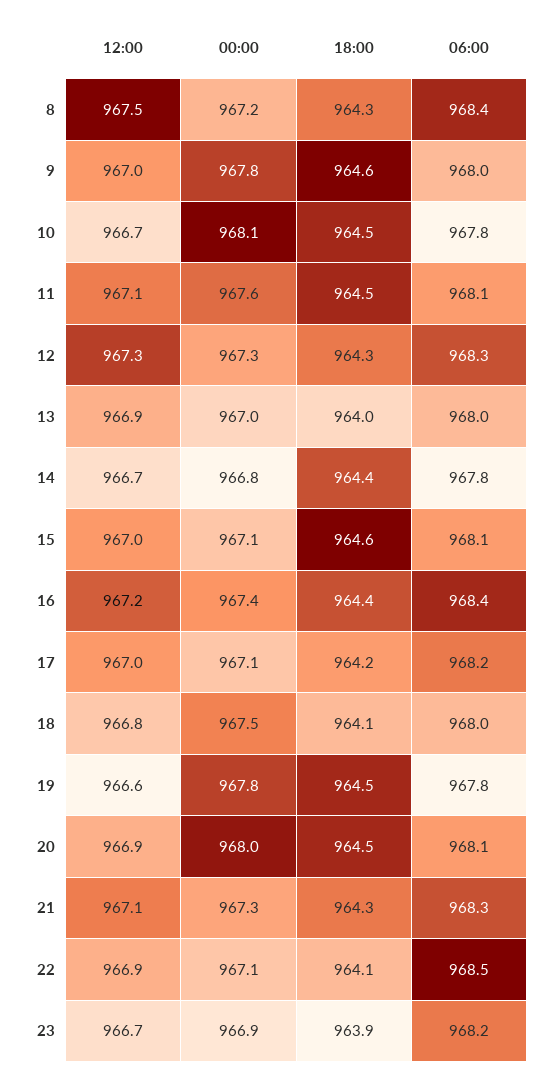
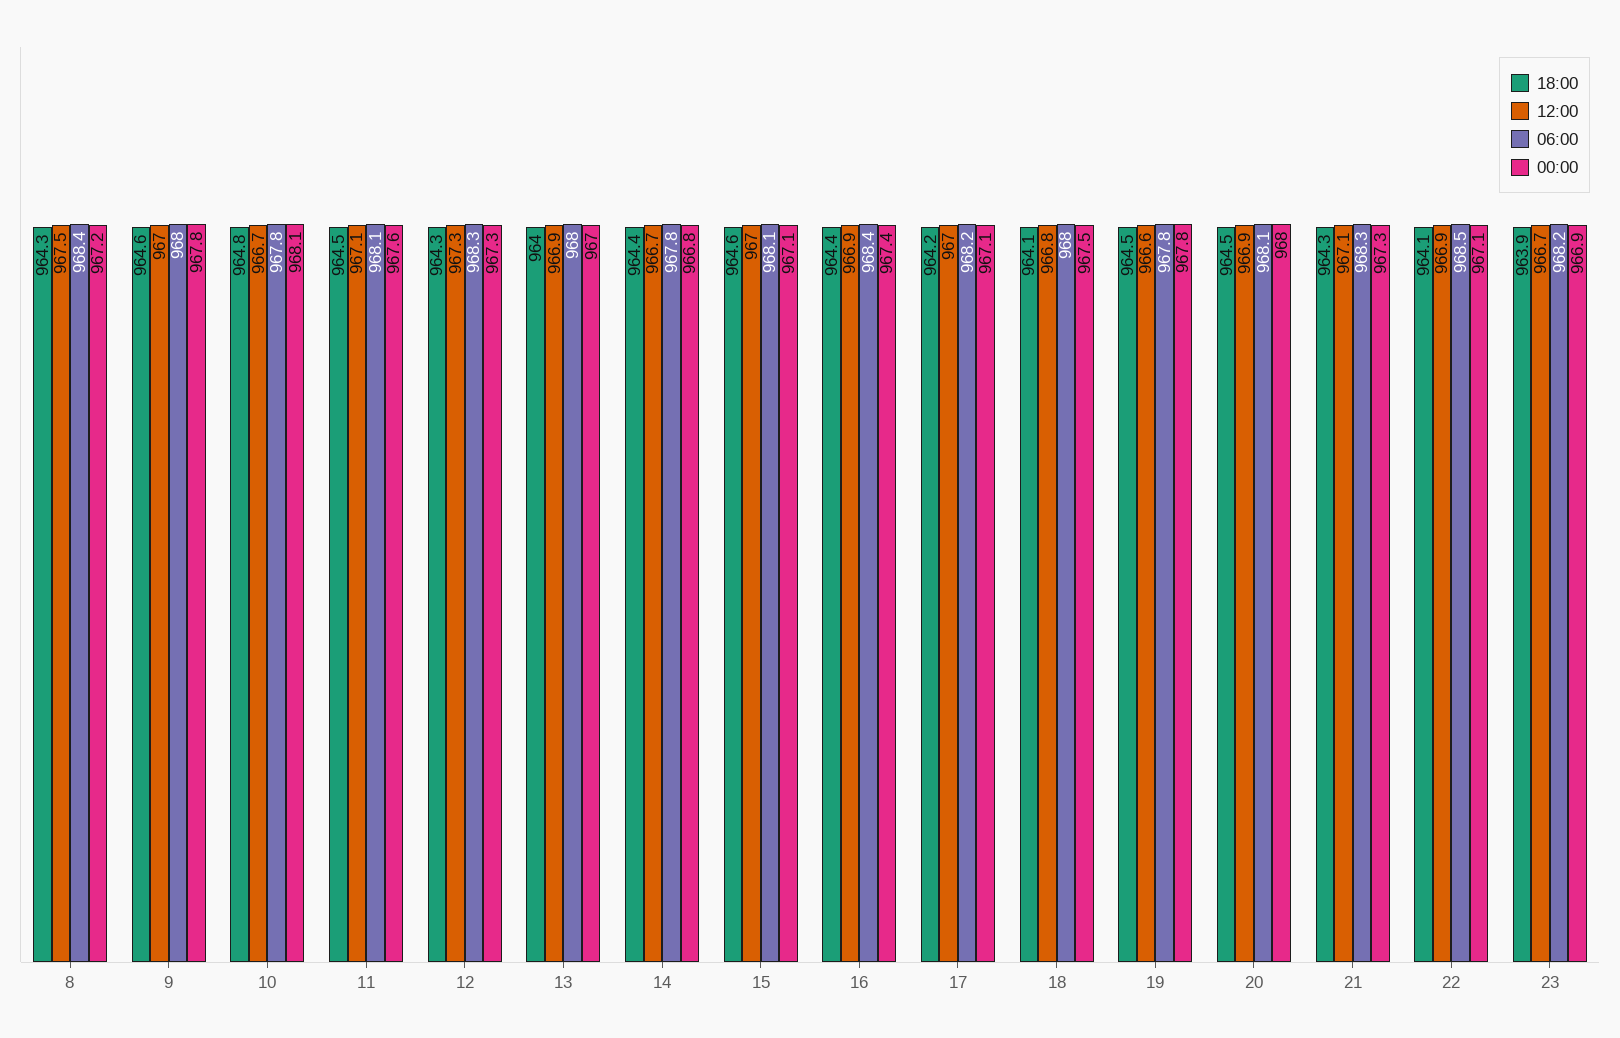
  {
    "12:00": {
      "8": 967.5,
      "9": 967,
      "10": 966.7,
      "11": 967.1,
      "12": 967.3,
      "13": 966.9,
      "14": 966.7,
      "15": 967,
-     "16": 967.2,
+     "16": 966.9,
      "17": 967,
      "18": 966.8,
      "19": 966.6,
      "20": 966.9,
      "21": 967.1,
      "22": 966.9,
      "23": 966.7
    },
    "00:00": {
      "8": 967.2,
      "9": 967.8,
      "10": 968.1,
      "11": 967.6,
      "12": 967.3,
      "13": 967,
      "14": 966.8,
      "15": 967.1,
      "16": 967.4,
      "17": 967.1,
      "18": 967.5,
      "19": 967.8,
      "20": 968,
      "21": 967.3,
      "22": 967.1,
      "23": 966.9
    },
    "18:00": {
      "8": 964.3,
      "9": 964.6,
-     "10": 964.5,
+     "10": 964.8,
      "11": 964.5,
      "12": 964.3,
      "13": 964,
      "14": 964.4,
      "15": 964.6,
      "16": 964.4,
      "17": 964.2,
      "18": 964.1,
      "19": 964.5,
      "20": 964.5,
      "21": 964.3,
      "22": 964.1,
      "23": 963.9
    },
    "06:00": {
      "8": 968.4,
      "9": 968,
      "10": 967.8,
      "11": 968.1,
      "12": 968.3,
      "13": 968,
      "14": 967.8,
      "15": 968.1,
      "16": 968.4,
      "17": 968.2,
      "18": 968,
      "19": 967.8,
      "20": 968.1,
      "21": 968.3,
      "22": 968.5,
      "23": 968.2
    }
  }

